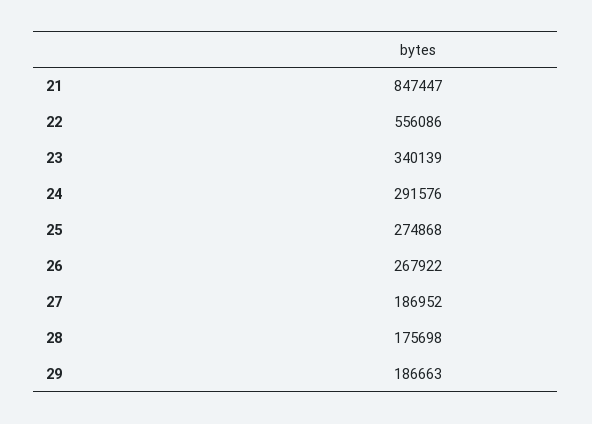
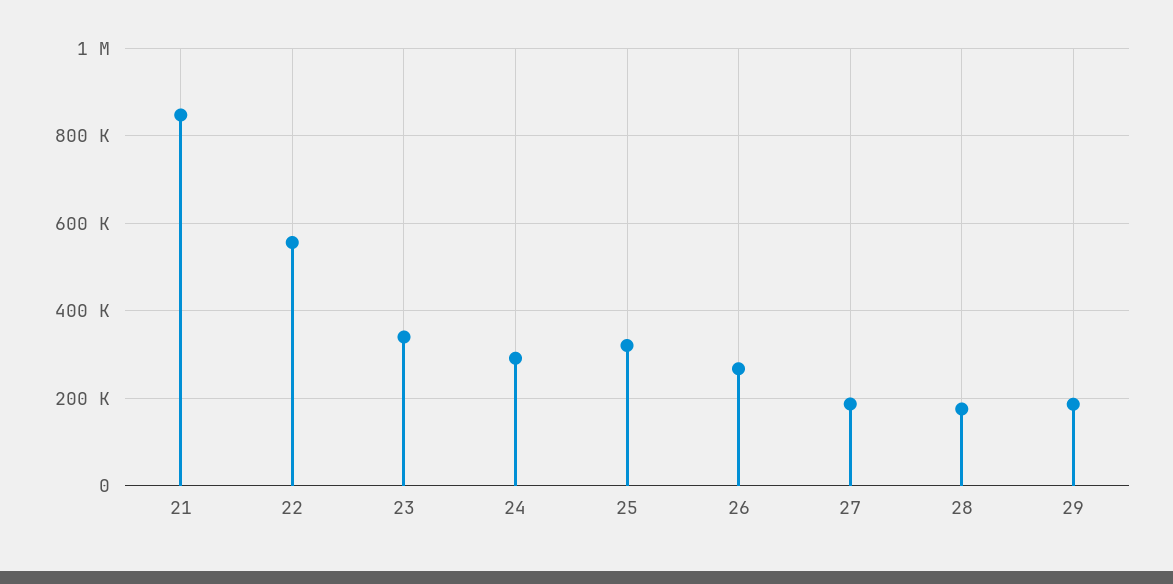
  {
    "21": 847447,
    "22": 556086,
    "23": 340139,
    "24": 291576,
-   "25": 274868,
+   "25": 320000,
    "26": 267922,
    "27": 186952,
    "28": 175698,
    "29": 186663
  }

